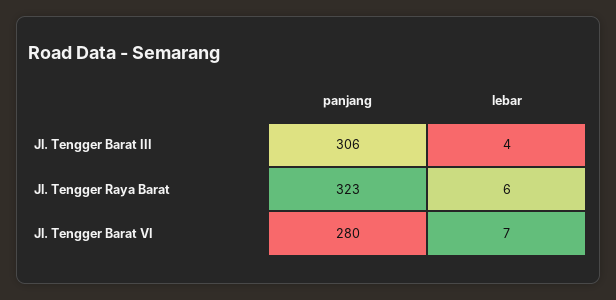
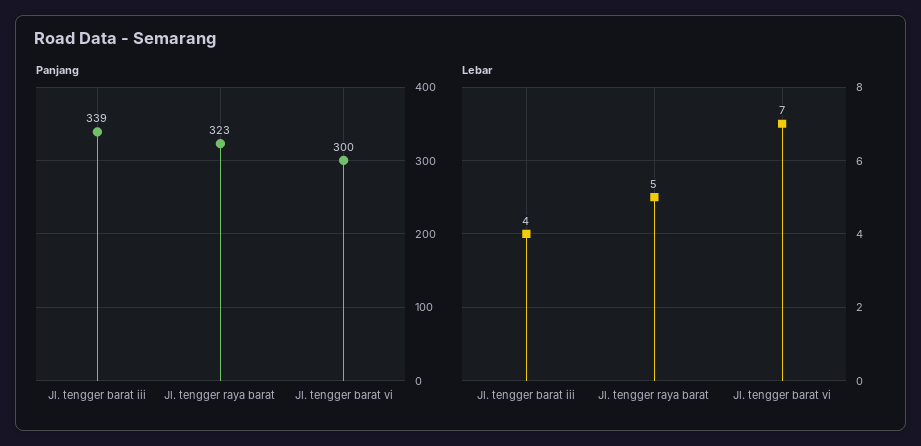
  {
    "panjang": {
-     "Jl. Tengger Barat III": 306,
+     "Jl. Tengger Barat III": 339,
      "Jl. Tengger Raya Barat": 323,
-     "Jl. Tengger Barat VI": 280
+     "Jl. Tengger Barat VI": 300
    },
    "lebar": {
      "Jl. Tengger Barat III": 4,
-     "Jl. Tengger Raya Barat": 6,
+     "Jl. Tengger Raya Barat": 5,
      "Jl. Tengger Barat VI": 7
    }
  }

